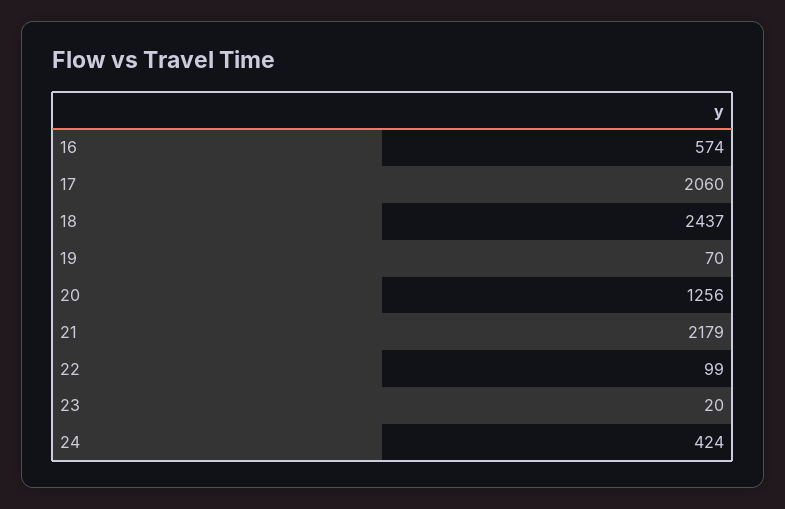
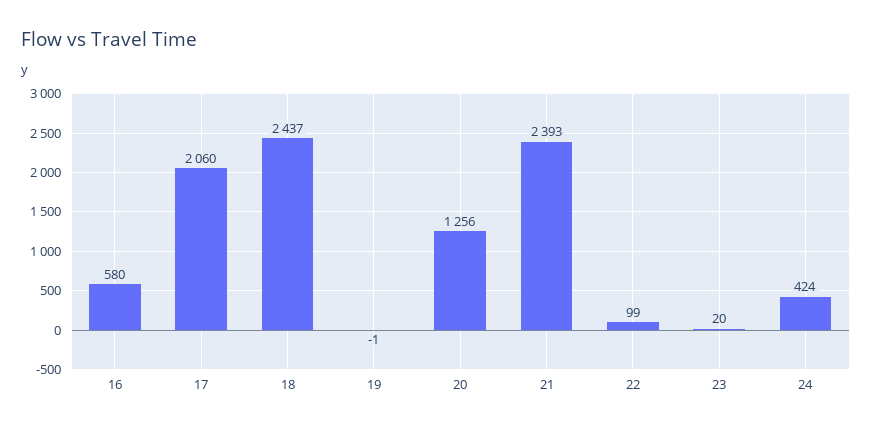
  {
-   "16": 574,
+   "16": 580,
    "17": 2060,
    "18": 2437,
-   "19": 70,
+   "19": -1,
    "20": 1256,
-   "21": 2179,
+   "21": 2393,
    "22": 99,
    "23": 20,
    "24": 424
  }

